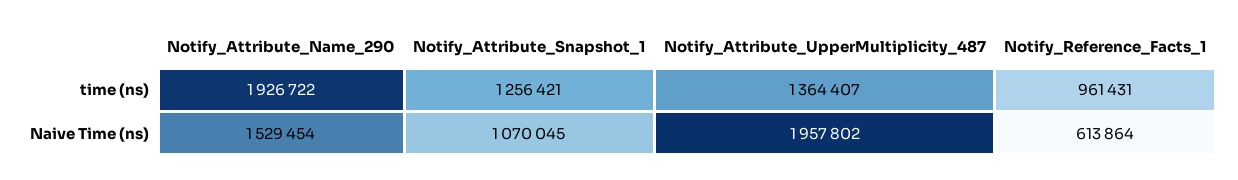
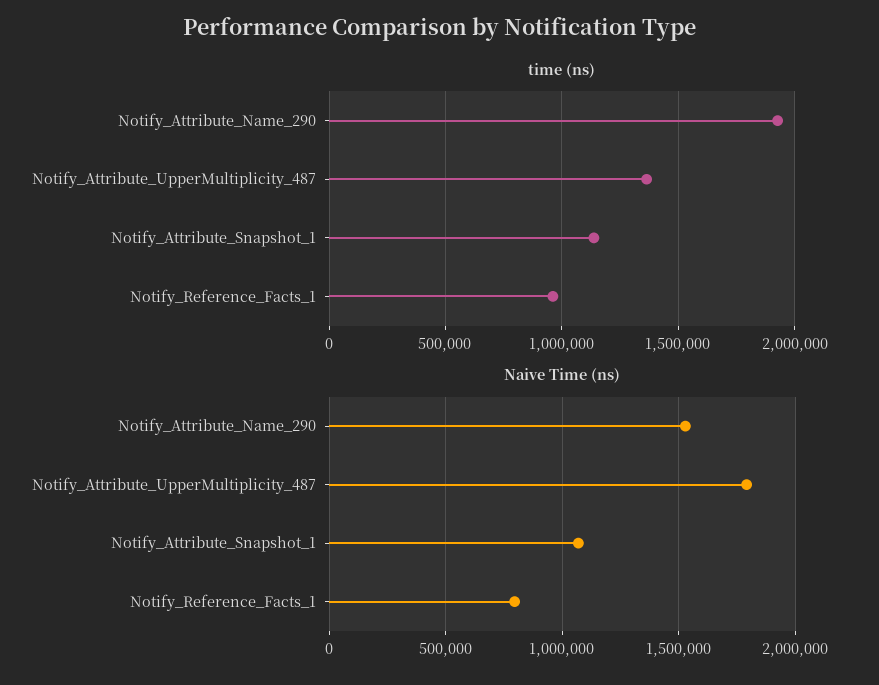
  {
    "time (ns)": {
      "Notify_Attribute_Name_290": 1926722,
-     "Notify_Attribute_Snapshot_1": 1256421,
+     "Notify_Attribute_Snapshot_1": 1150000,
      "Notify_Attribute_UpperMultiplicity_487": 1364407,
      "Notify_Reference_Facts_1": 961431
    },
    "Naive Time (ns)": {
      "Notify_Attribute_Name_290": 1529454,
      "Notify_Attribute_Snapshot_1": 1070045,
-     "Notify_Attribute_UpperMultiplicity_487": 1957802,
+     "Notify_Attribute_UpperMultiplicity_487": 1800000,
-     "Notify_Reference_Facts_1": 613864
+     "Notify_Reference_Facts_1": 800000
    }
  }

